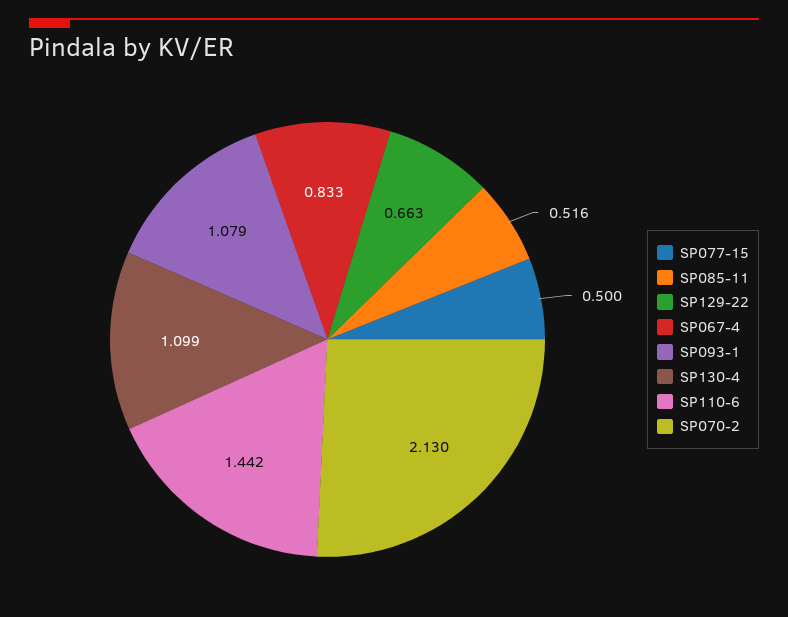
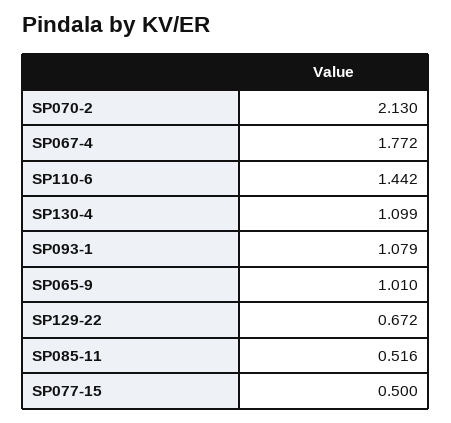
  {
    "SP077-15": 0.5,
    "SP085-11": 0.516,
-   "SP129-22": 0.663,
+   "SP129-22": 0.672,
-   "SP067-4": 0.833,
+   "SP067-4": 1.772,
    "SP093-1": 1.079,
    "SP130-4": 1.099,
    "SP110-6": 1.442,
-   "SP070-2": 2.13
+   "SP070-2": 2.13,
+   "SP065-9": 1.01
  }

